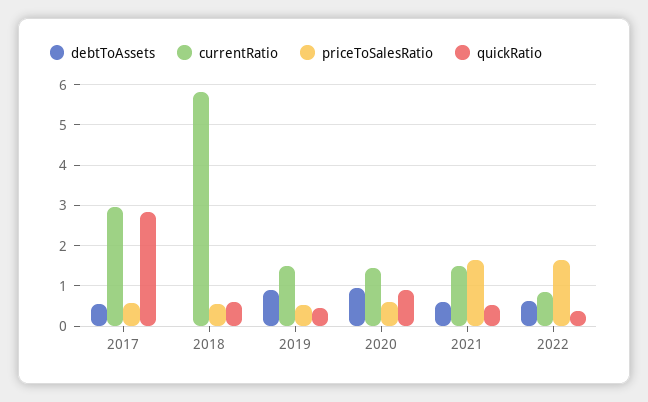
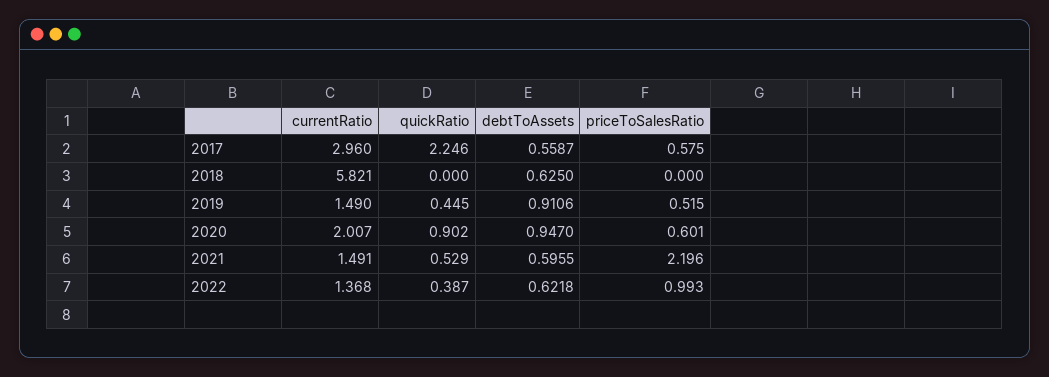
  {
    "debtToAssets": {
      "2017": 0.5587,
-     "2018": 0,
+     "2018": 0.625,
      "2019": 0.9106,
      "2020": 0.947,
      "2021": 0.5955,
      "2022": 0.6218
    },
    "currentRatio": {
      "2017": 2.96,
      "2018": 5.821,
      "2019": 1.49,
-     "2020": 1.4,
+     "2020": 2.007,
      "2021": 1.491,
-     "2022": 0.8
+     "2022": 1.368
    },
    "priceToSalesRatio": {
      "2017": 0.575,
-     "2018": 0.6,
+     "2018": 0,
      "2019": 0.515,
      "2020": 0.601,
-     "2021": 1.6,
+     "2021": 2.196,
-     "2022": 1.6
+     "2022": 0.993
    },
    "quickRatio": {
-     "2017": 2.8,
+     "2017": 2.246,
-     "2018": 0.6,
+     "2018": 0,
      "2019": 0.445,
      "2020": 0.902,
      "2021": 0.529,
      "2022": 0.387
    }
  }

